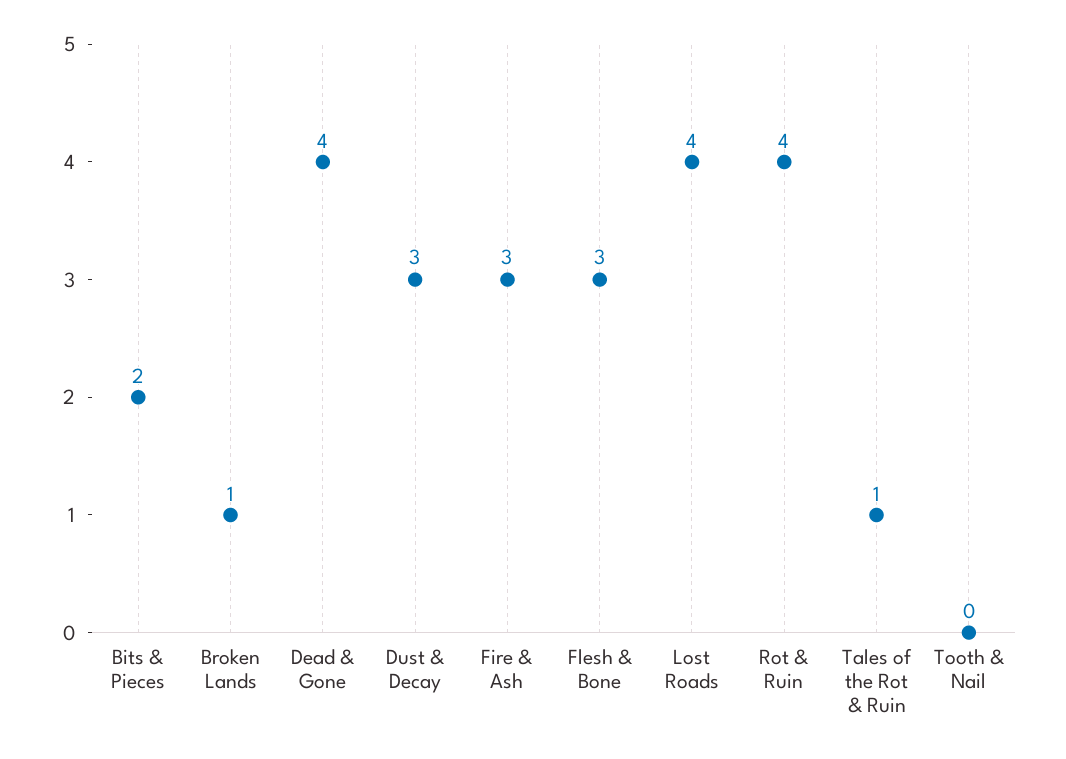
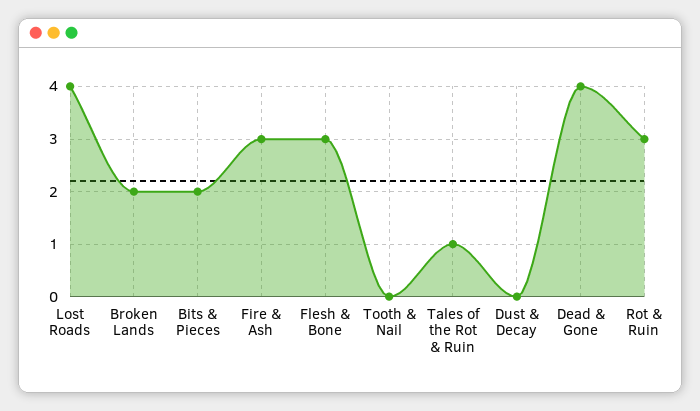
  {
    "Bits & Pieces": 2,
-   "Broken Lands": 1,
+   "Broken Lands": 2,
    "Dead & Gone": 4,
-   "Dust & Decay": 3,
+   "Dust & Decay": 0,
    "Fire & Ash": 3,
    "Flesh & Bone": 3,
    "Lost Roads": 4,
-   "Rot & Ruin": 4,
+   "Rot & Ruin": 3,
    "Tales of the Rot & Ruin": 1,
    "Tooth & Nail": 0
  }

